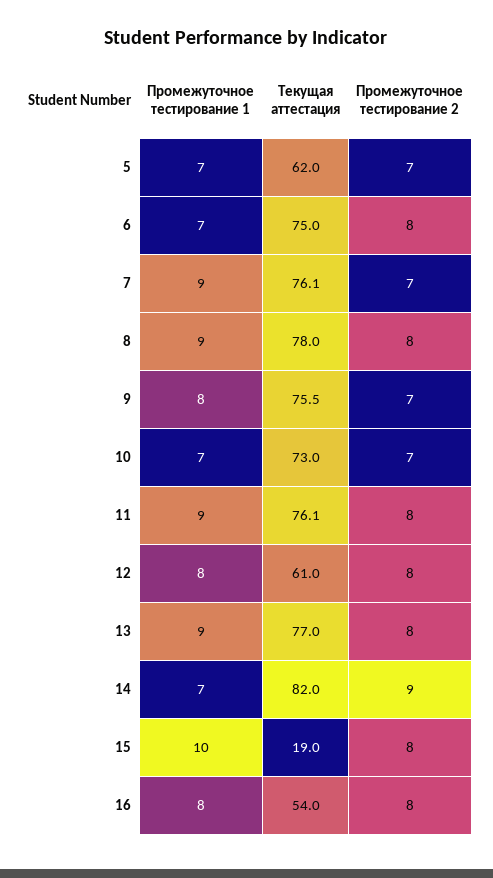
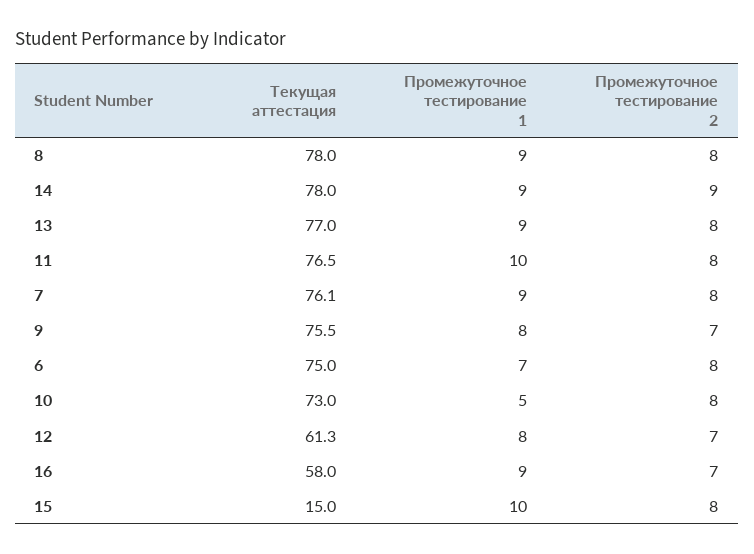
  {
    "Промежуточное тестирование 1": {
-     "5": 7,
      "6": 7,
      "7": 9,
      "8": 9,
      "9": 8,
-     "10": 7,
+     "10": 5,
-     "11": 9,
+     "11": 10,
      "12": 8,
      "13": 9,
-     "14": 7,
+     "14": 9,
      "15": 10,
-     "16": 8
+     "16": 9
    },
    "Текущая аттестация": {
-     "5": 62,
      "6": 75,
      "7": 76.1,
      "8": 78,
      "9": 75.5,
      "10": 73,
-     "11": 76.1,
+     "11": 76.5,
-     "12": 61,
+     "12": 61.3,
      "13": 77,
-     "14": 82,
+     "14": 78,
-     "15": 19,
+     "15": 15,
-     "16": 54
+     "16": 58
    },
    "Промежуточное тестирование 2": {
-     "5": 7,
      "6": 8,
-     "7": 7,
+     "7": 8,
      "8": 8,
      "9": 7,
-     "10": 7,
+     "10": 8,
      "11": 8,
-     "12": 8,
+     "12": 7,
      "13": 8,
      "14": 9,
      "15": 8,
-     "16": 8
+     "16": 7
    }
  }

